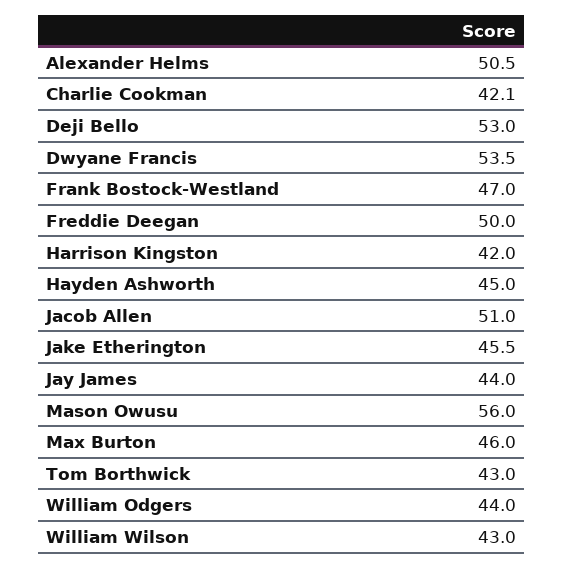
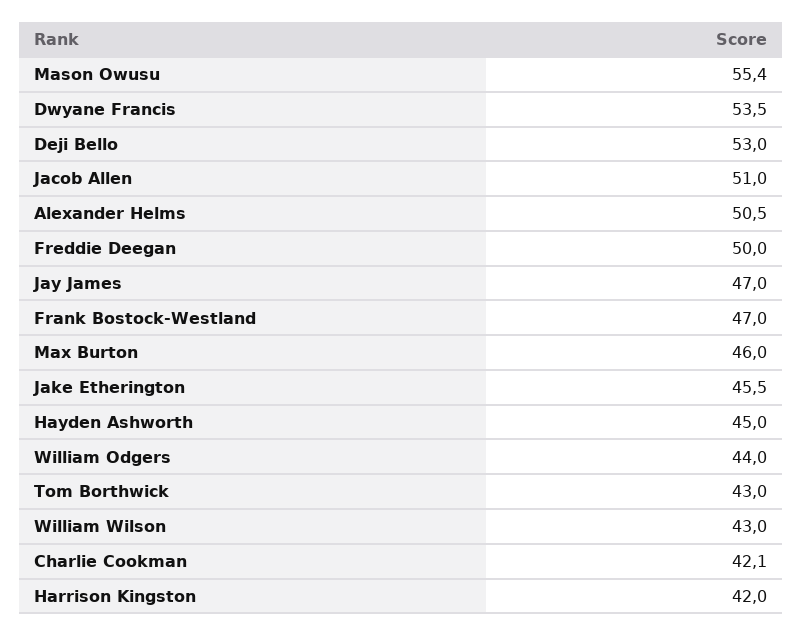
  {
    "Alexander Helms": 50.5,
    "Charlie Cookman": 42.1,
    "Deji Bello": 53,
    "Dwyane Francis": 53.5,
    "Frank Bostock-Westland": 47,
    "Freddie Deegan": 50,
    "Harrison Kingston": 42,
    "Hayden Ashworth": 45,
    "Jacob Allen": 51,
    "Jake Etherington": 45.5,
-   "Jay James": 44,
+   "Jay James": 47,
-   "Mason Owusu": 56,
+   "Mason Owusu": 55.4,
    "Max Burton": 46,
    "Tom Borthwick": 43,
    "William Odgers": 44,
    "William Wilson": 43
  }

